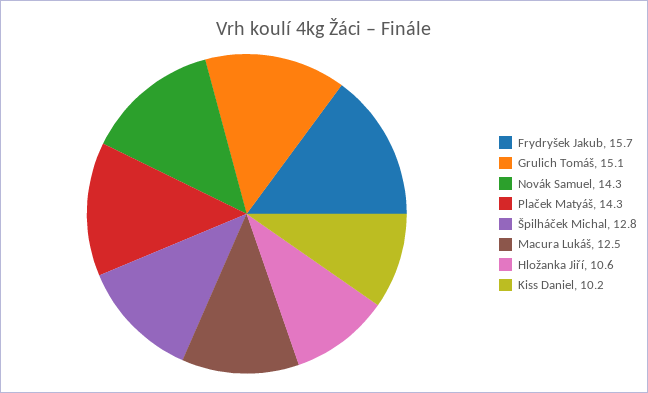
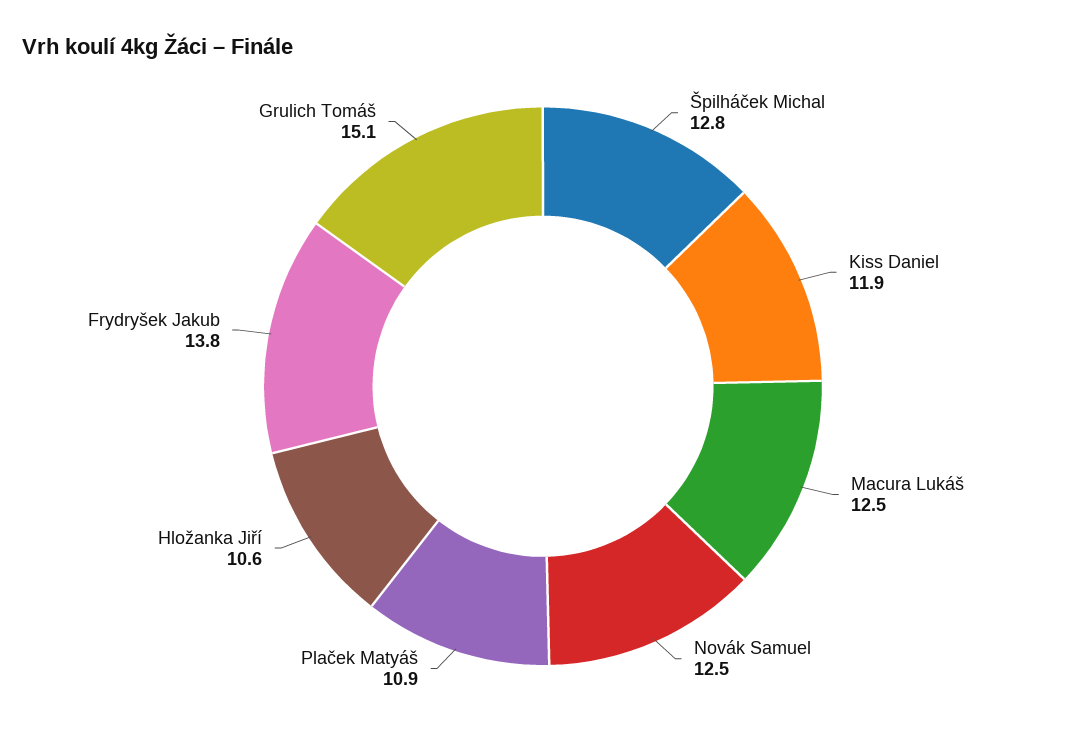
  {
-   "Frydryšek Jakub": 15.7,
+   "Frydryšek Jakub": 13.8,
    "Grulich Tomáš": 15.1,
-   "Novák Samuel": 14.3,
+   "Novák Samuel": 12.5,
-   "Plaček Matyáš": 14.3,
+   "Plaček Matyáš": 10.9,
    "Špilháček Michal": 12.8,
    "Macura Lukáš": 12.5,
    "Hložanka Jiří": 10.6,
-   "Kiss Daniel": 10.2
+   "Kiss Daniel": 11.9
  }

